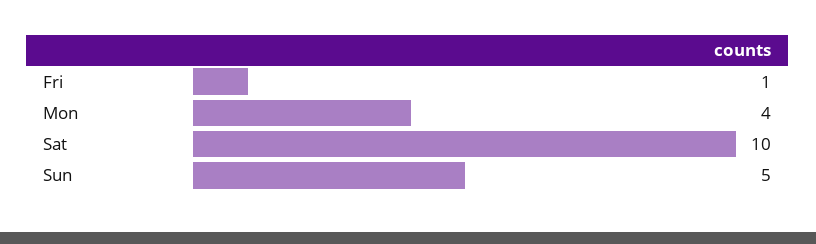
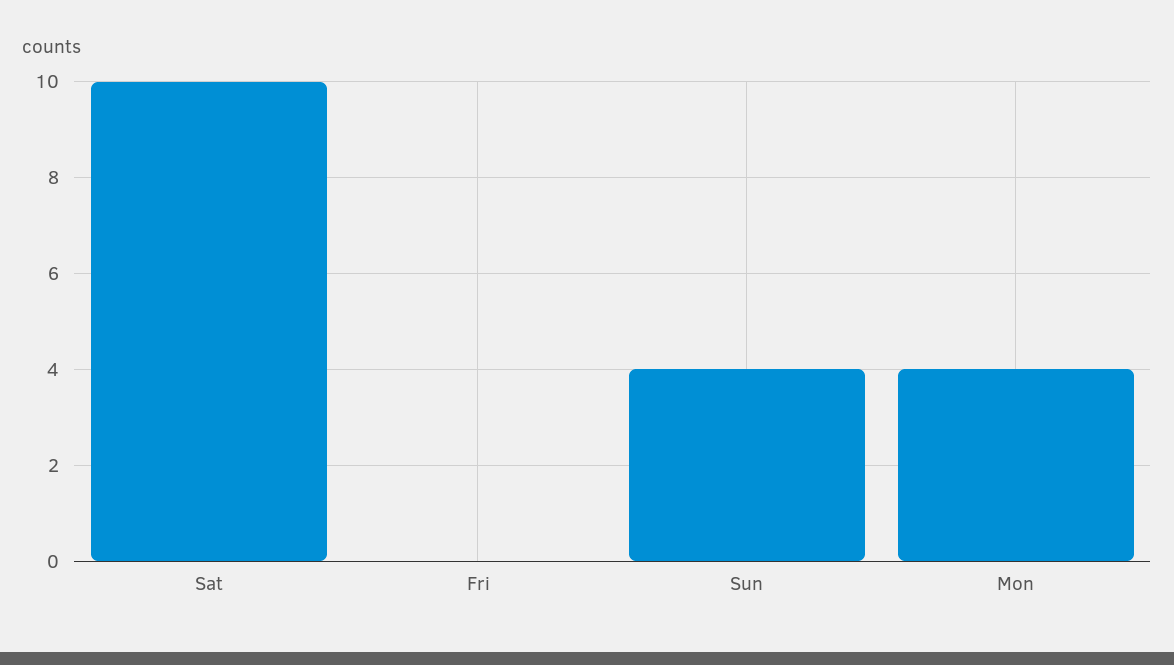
  {
-   "Fri": 1,
+   "Fri": 0,
    "Mon": 4,
    "Sat": 10,
-   "Sun": 5
+   "Sun": 4
  }

